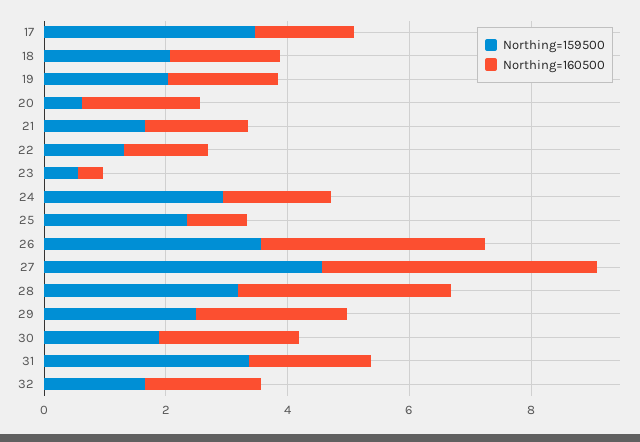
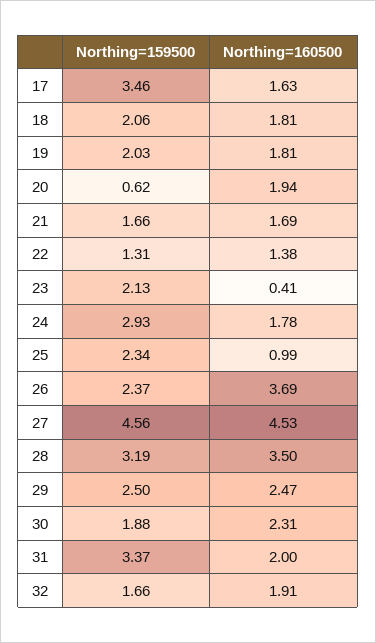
  {
    "Northing=159500": {
      "17": 3.46,
      "18": 2.06,
      "19": 2.03,
      "20": 0.62,
      "21": 1.66,
      "22": 1.31,
-     "23": 0.5,
+     "23": 2.13,
      "24": 2.93,
      "25": 2.34,
-     "26": 3.5,
+     "26": 2.37,
      "27": 4.56,
      "28": 3.19,
      "29": 2.5,
      "30": 1.88,
      "31": 3.37,
      "32": 1.66
    },
    "Northing=160500": {
      "17": 1.63,
      "18": 1.81,
      "19": 1.81,
      "20": 1.94,
      "21": 1.69,
      "22": 1.38,
      "23": 0.41,
      "24": 1.78,
      "25": 0.99,
      "26": 3.69,
      "27": 4.53,
      "28": 3.5,
      "29": 2.47,
      "30": 2.31,
      "31": 2,
      "32": 1.91
    }
  }

